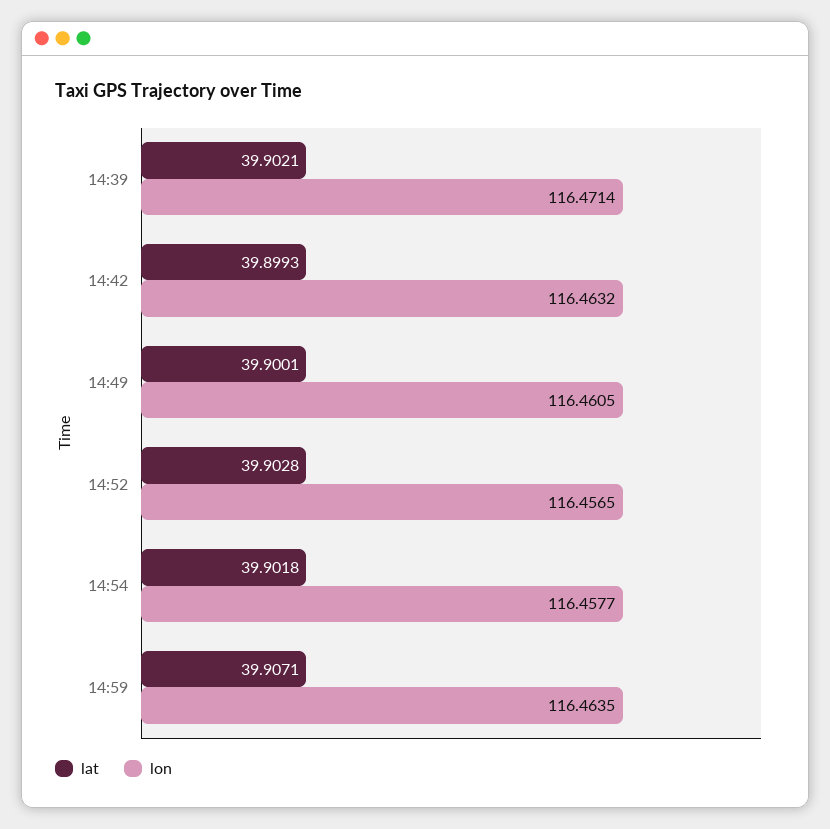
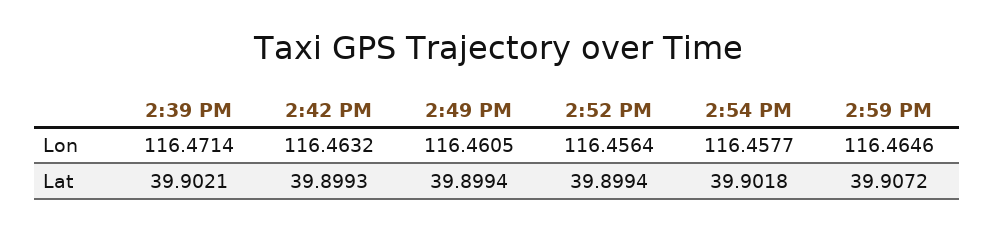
  {
    "lat": {
      "14:39": 39.9021,
      "14:42": 39.8993,
-     "14:49": 39.9001,
+     "14:49": 39.8994,
-     "14:52": 39.9028,
+     "14:52": 39.8994,
      "14:54": 39.9018,
-     "14:59": 39.9071
+     "14:59": 39.9072
    },
    "lon": {
      "14:39": 116.4714,
      "14:42": 116.4632,
      "14:49": 116.4605,
-     "14:52": 116.4565,
+     "14:52": 116.4564,
      "14:54": 116.4577,
-     "14:59": 116.4635
+     "14:59": 116.4646
    }
  }

